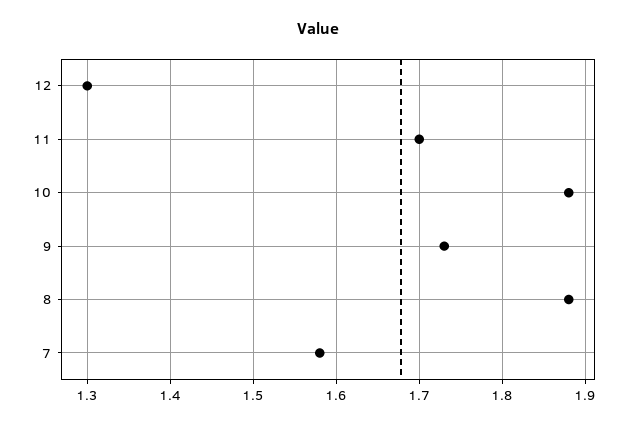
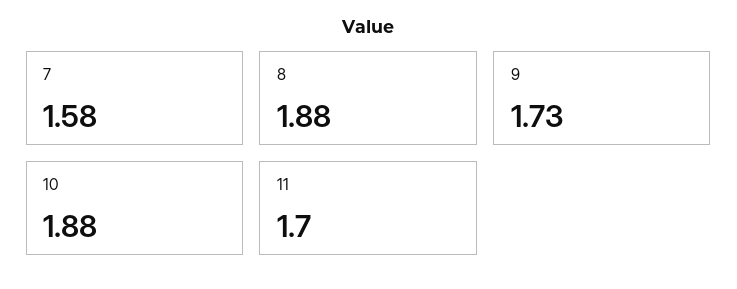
  {
-   "12": 1.3,
    "11": 1.7,
    "10": 1.88,
    "9": 1.73,
    "8": 1.88,
    "7": 1.58
  }

